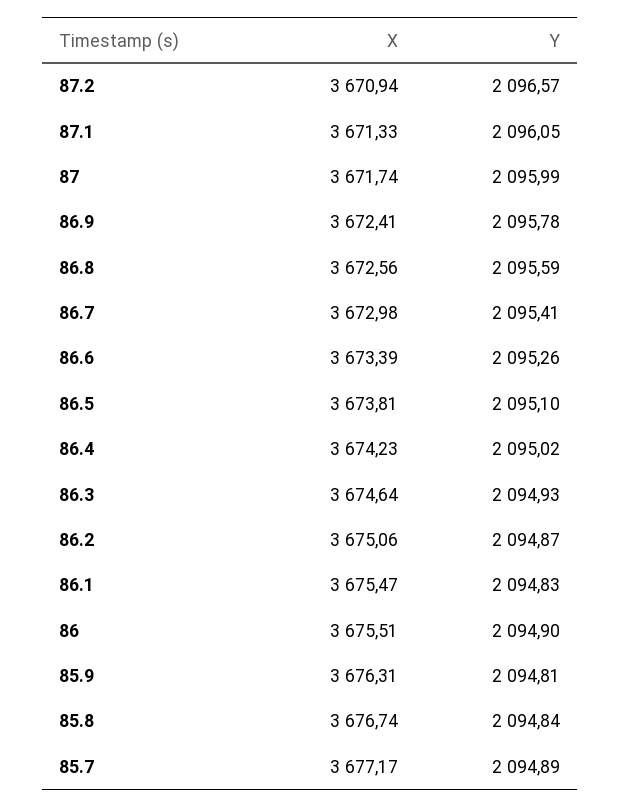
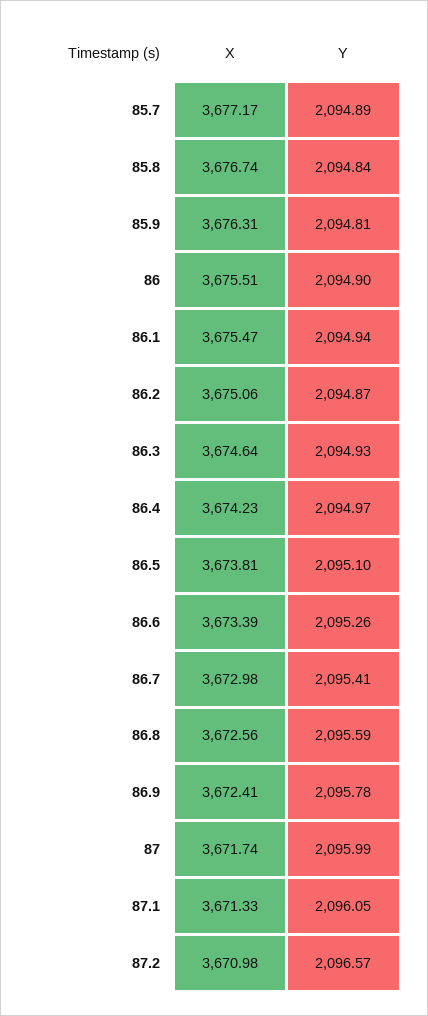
  {
    "X": {
-     "87.2": 3670.94,
+     "87.2": 3670.98,
      "87.1": 3671.33,
      "87": 3671.74,
      "86.9": 3672.41,
      "86.8": 3672.56,
      "86.7": 3672.98,
      "86.6": 3673.39,
      "86.5": 3673.81,
      "86.4": 3674.23,
      "86.3": 3674.64,
      "86.2": 3675.06,
      "86.1": 3675.47,
      "86": 3675.51,
      "85.9": 3676.31,
      "85.8": 3676.74,
      "85.7": 3677.17
    },
    "Y": {
      "87.2": 2096.57,
      "87.1": 2096.05,
      "87": 2095.99,
      "86.9": 2095.78,
      "86.8": 2095.59,
      "86.7": 2095.41,
      "86.6": 2095.26,
      "86.5": 2095.1,
-     "86.4": 2095.02,
+     "86.4": 2094.97,
      "86.3": 2094.93,
      "86.2": 2094.87,
-     "86.1": 2094.83,
+     "86.1": 2094.94,
      "86": 2094.9,
      "85.9": 2094.81,
      "85.8": 2094.84,
      "85.7": 2094.89
    }
  }

